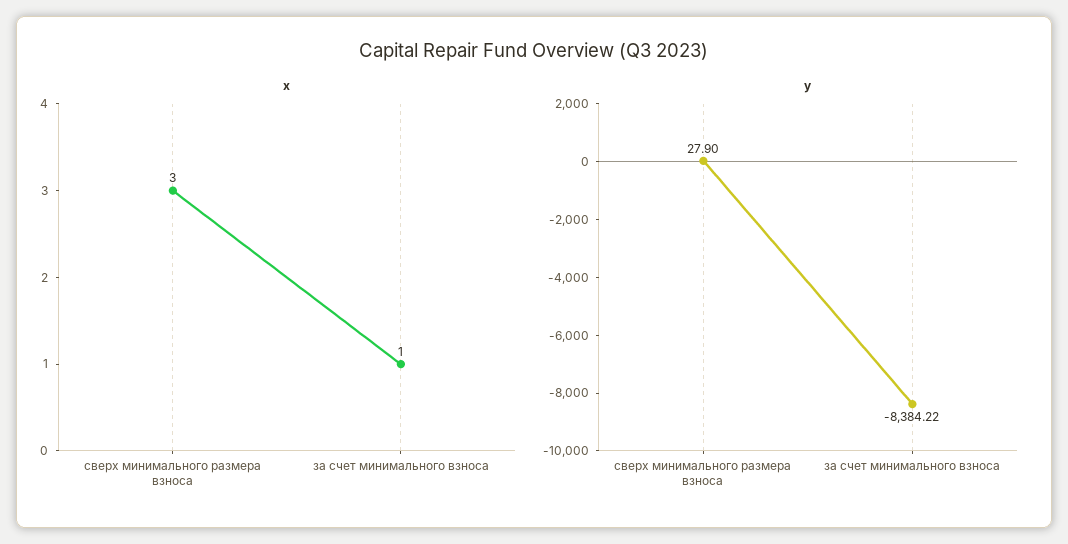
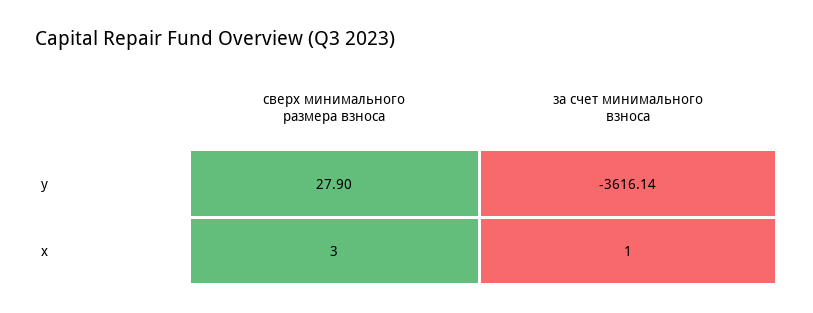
  {
    "x": {
      "сверх минимального размера взноса": 3,
      "за счет минимального взноса": 1
    },
    "y": {
      "сверх минимального размера взноса": 27.9,
-     "за счет минимального взноса": -8384.22
+     "за счет минимального взноса": -3616.14
    }
  }

